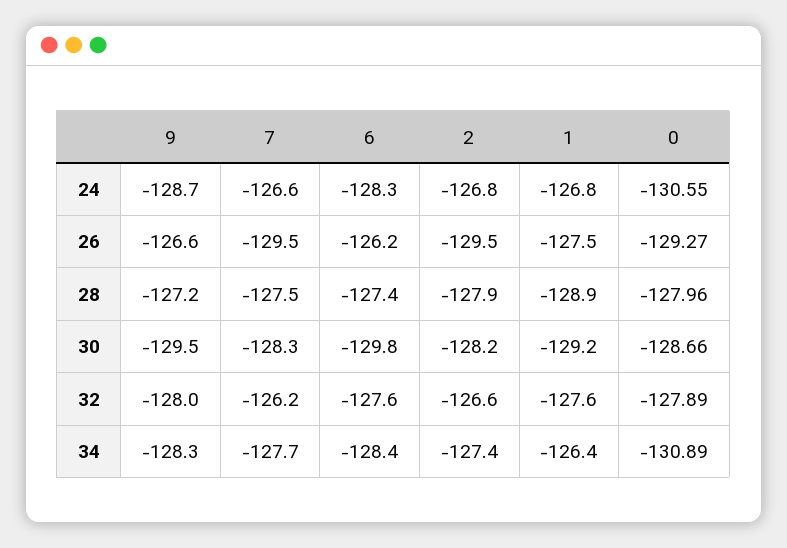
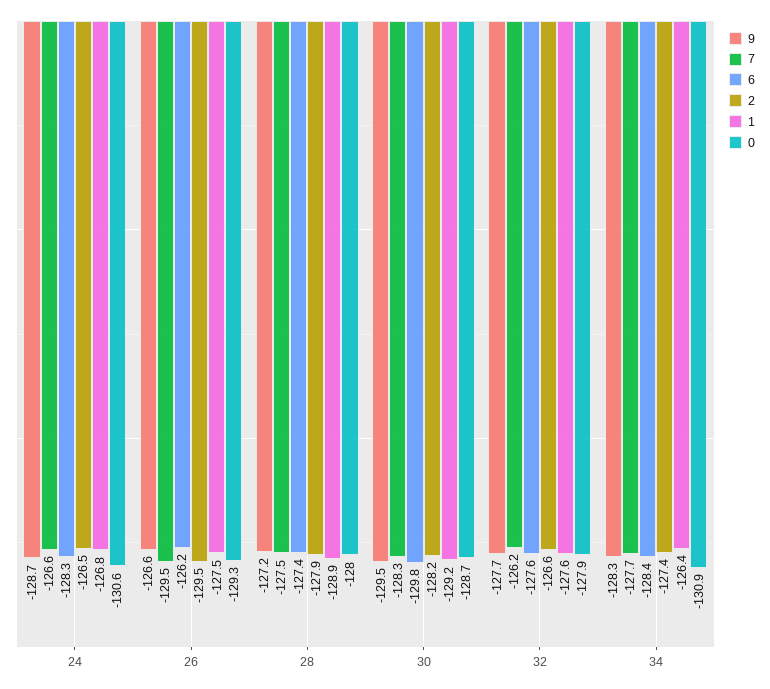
  {
    "9": {
      "24": -128.7,
      "26": -126.6,
      "28": -127.2,
      "30": -129.5,
-     "32": -128,
+     "32": -127.7,
      "34": -128.3
    },
    "7": {
      "24": -126.6,
      "26": -129.5,
      "28": -127.5,
      "30": -128.3,
      "32": -126.2,
      "34": -127.7
    },
    "6": {
      "24": -128.3,
      "26": -126.2,
      "28": -127.4,
      "30": -129.8,
      "32": -127.6,
      "34": -128.4
    },
    "2": {
-     "24": -126.8,
+     "24": -126.5,
      "26": -129.5,
      "28": -127.9,
      "30": -128.2,
      "32": -126.6,
      "34": -127.4
    },
    "1": {
      "24": -126.8,
      "26": -127.5,
      "28": -128.9,
      "30": -129.2,
      "32": -127.6,
      "34": -126.4
    },
    "0": {
      "24": -130.55,
      "26": -129.27,
      "28": -127.96,
      "30": -128.66,
      "32": -127.89,
      "34": -130.89
    }
  }

